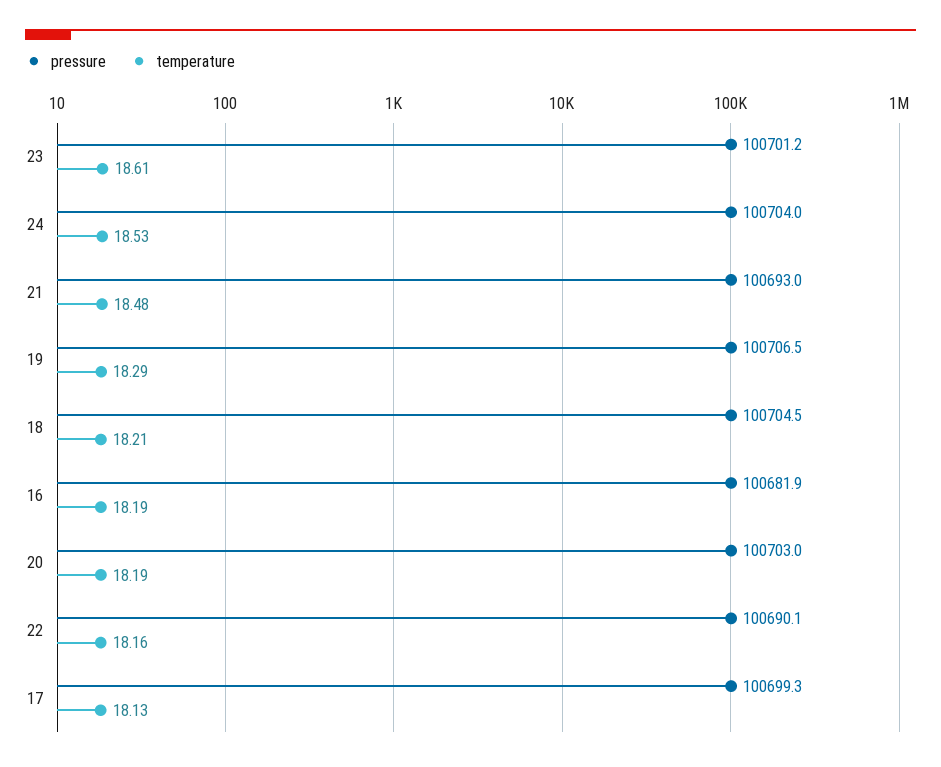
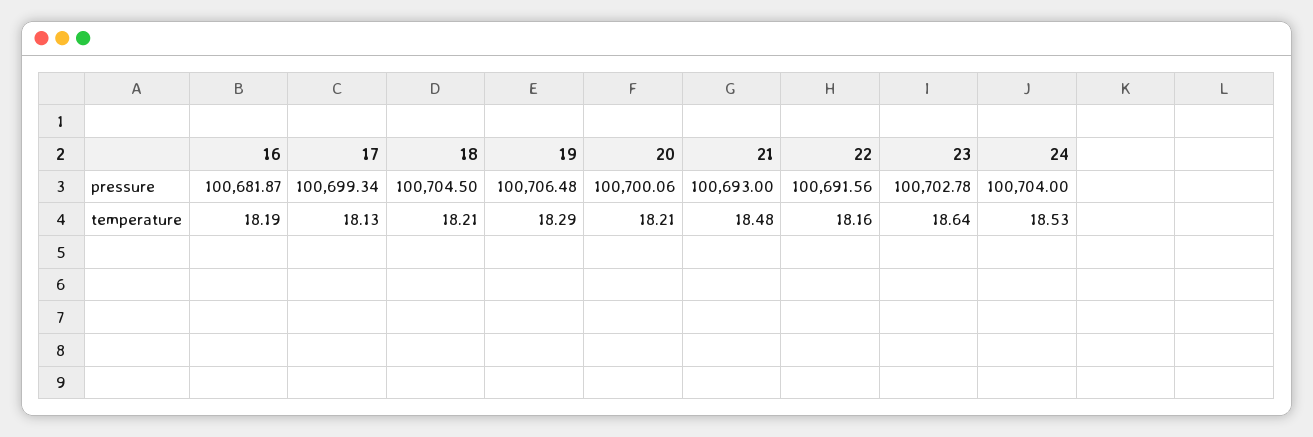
  {
    "pressure": {
-     "23": 100701.2,
+     "23": 100702.78,
      "24": 100704,
      "21": 100693,
      "19": 100706.48,
      "18": 100704.5,
      "16": 100681.87,
-     "20": 100703,
+     "20": 100700.06,
-     "22": 100690.1,
+     "22": 100691.56,
      "17": 100699.34
    },
    "temperature": {
-     "23": 18.61,
+     "23": 18.64,
      "24": 18.53,
      "21": 18.48,
      "19": 18.29,
      "18": 18.21,
      "16": 18.19,
-     "20": 18.19,
+     "20": 18.21,
      "22": 18.16,
      "17": 18.13
    }
  }

